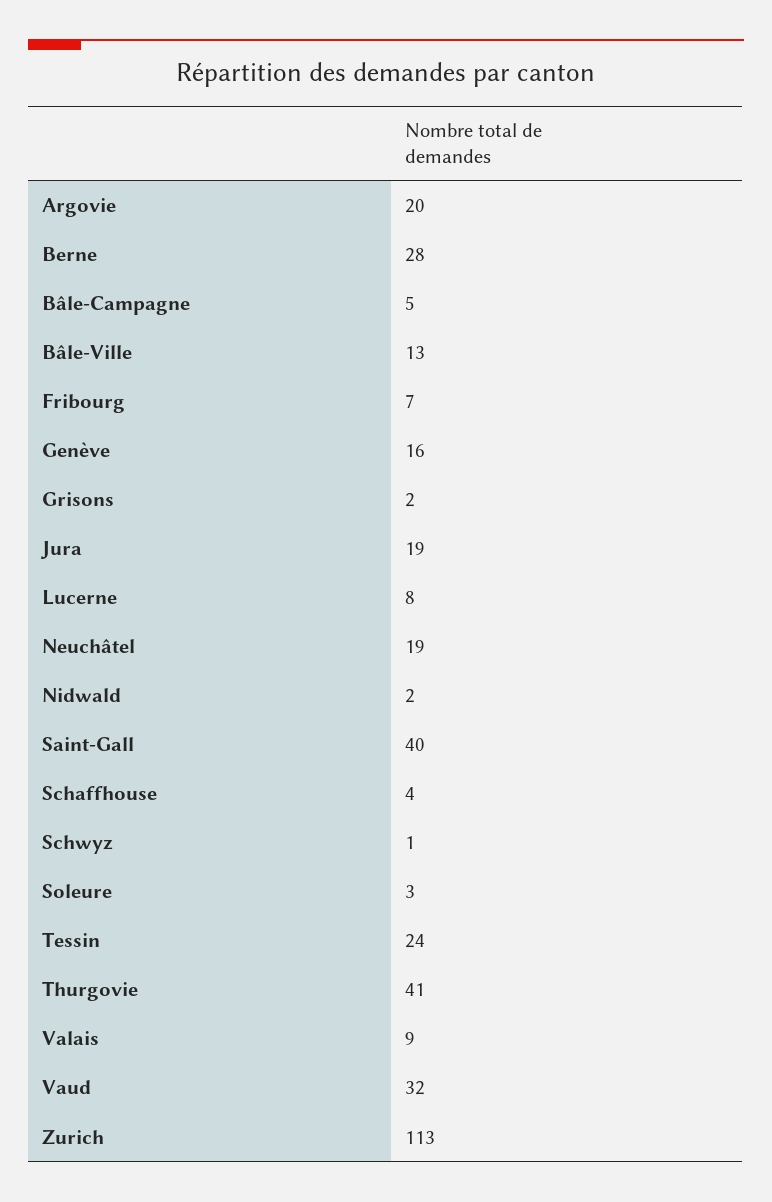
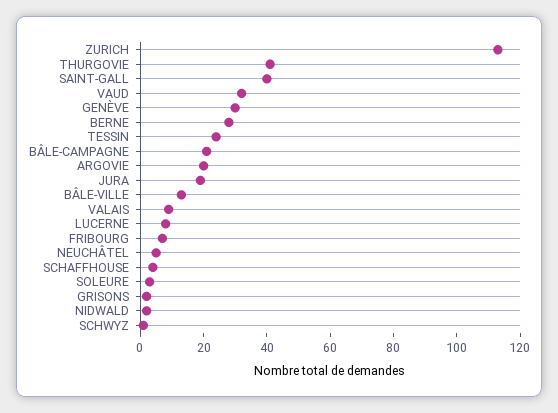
  {
    "Argovie": 20,
    "Berne": 28,
-   "Bâle-Campagne": 5,
+   "Bâle-Campagne": 20,
    "Bâle-Ville": 13,
    "Fribourg": 7,
-   "Genève": 16,
+   "Genève": 30,
    "Grisons": 2,
    "Jura": 19,
    "Lucerne": 8,
-   "Neuchâtel": 19,
+   "Neuchâtel": 5,
    "Nidwald": 2,
    "Saint-Gall": 40,
    "Schaffhouse": 4,
    "Schwyz": 1,
    "Soleure": 3,
    "Tessin": 24,
    "Thurgovie": 41,
    "Valais": 9,
    "Vaud": 32,
    "Zurich": 113
  }

